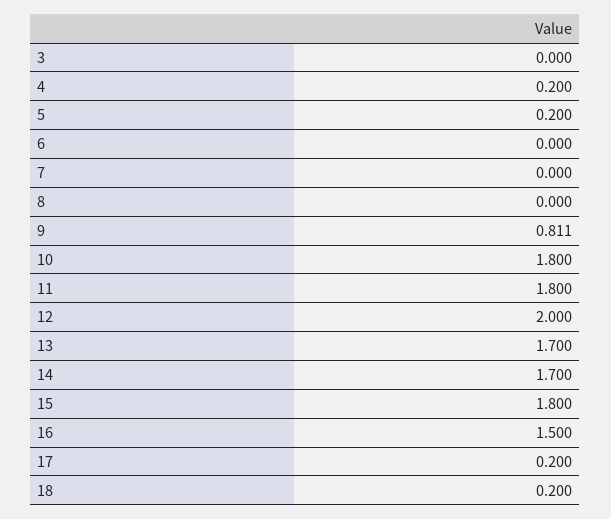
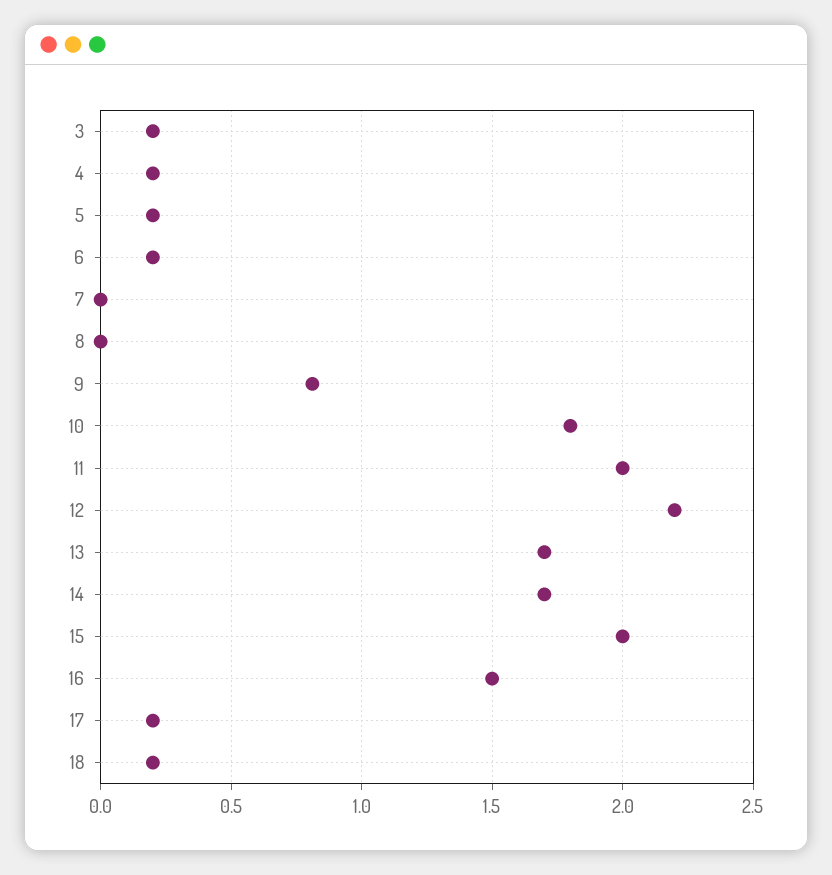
  {
-   "3": 0,
+   "3": 0.2,
    "4": 0.2,
    "5": 0.2,
-   "6": 0,
+   "6": 0.2,
    "7": 0,
    "8": 0,
    "9": 0.811,
    "10": 1.8,
-   "11": 1.8,
+   "11": 2,
-   "12": 2,
+   "12": 2.2,
    "13": 1.7,
    "14": 1.7,
-   "15": 1.8,
+   "15": 2,
    "16": 1.5,
    "17": 0.2,
    "18": 0.2
  }

